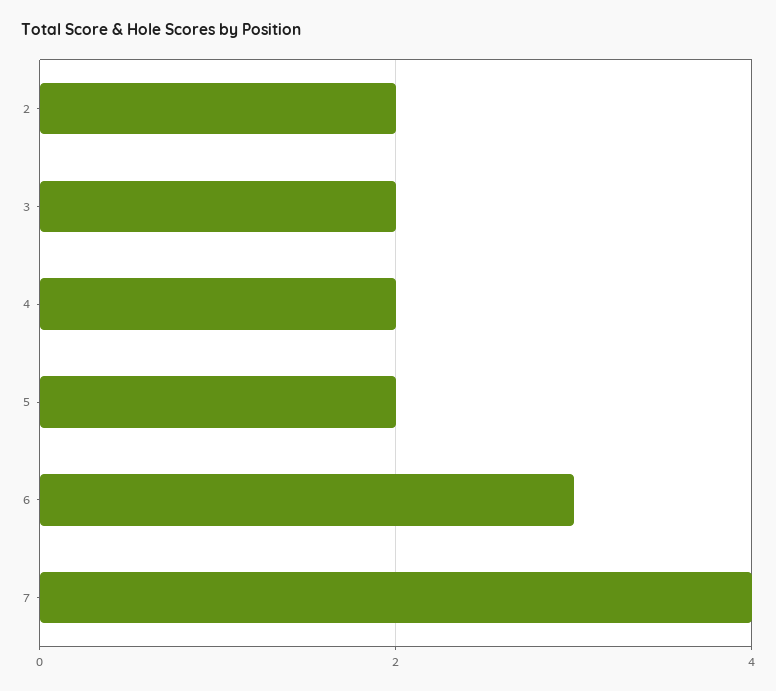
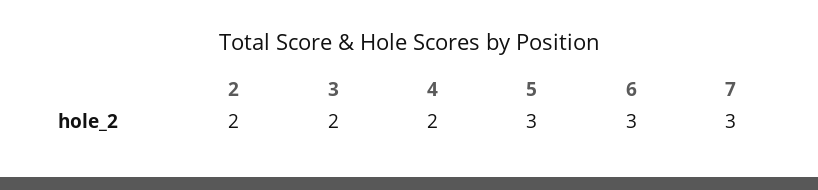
  {
    "2": 2,
    "3": 2,
    "4": 2,
-   "5": 2,
+   "5": 3,
    "6": 3,
-   "7": 4
+   "7": 3
  }

